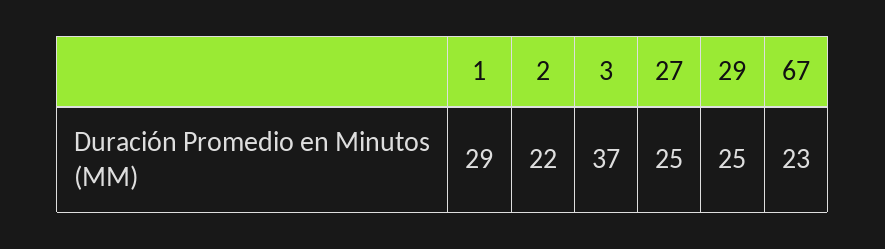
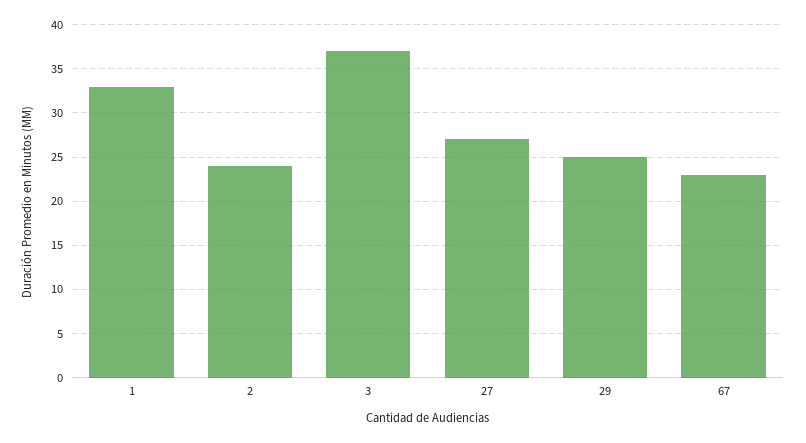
  {
-   "1": 29,
+   "1": 33,
-   "2": 22,
+   "2": 24,
    "3": 37,
-   "27": 25,
+   "27": 27,
    "29": 25,
    "67": 23
  }

